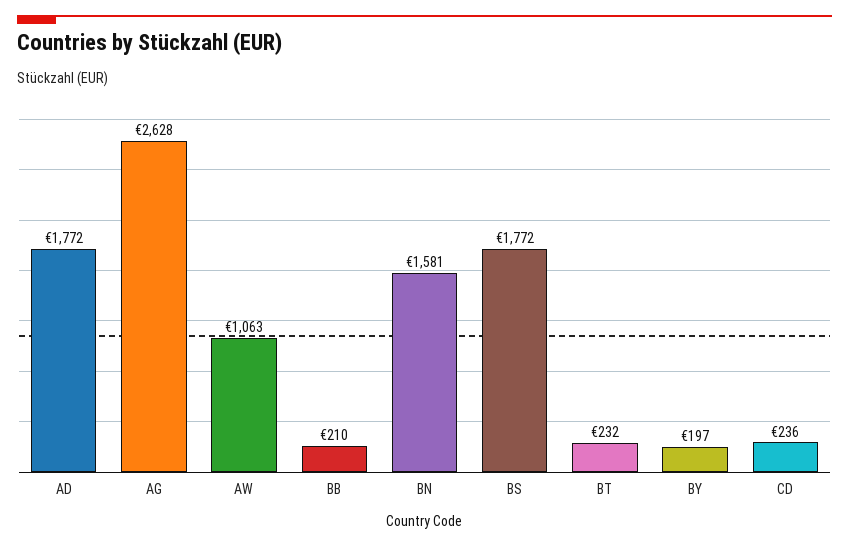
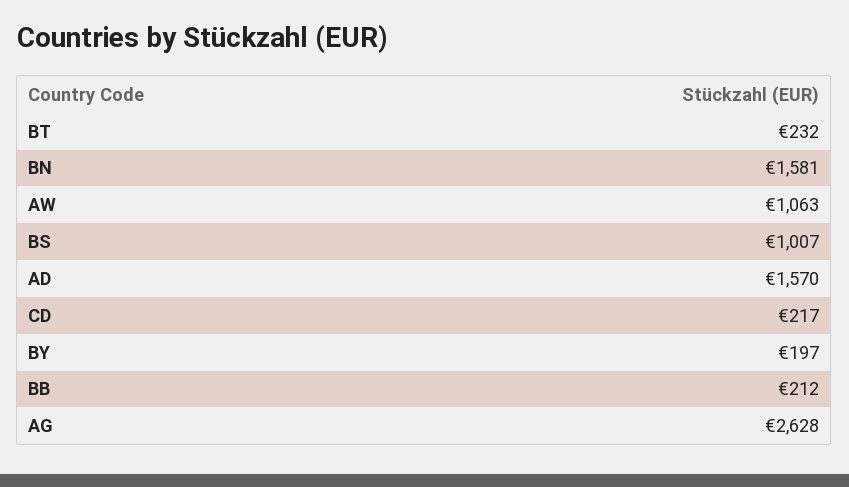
  {
-   "AD": 1772,
+   "AD": 1570,
    "AG": 2628,
    "AW": 1063,
-   "BB": 210,
+   "BB": 212,
    "BN": 1581,
-   "BS": 1772,
+   "BS": 1007,
    "BT": 232,
    "BY": 197,
-   "CD": 236
+   "CD": 217
  }

